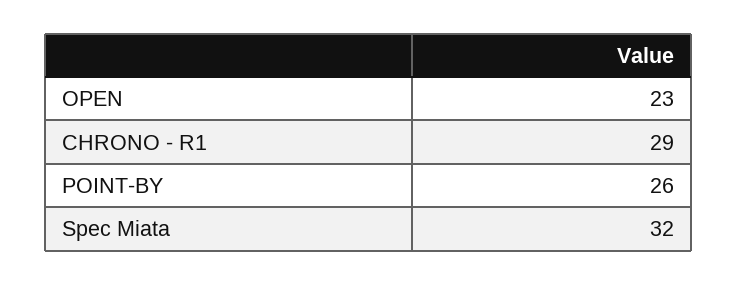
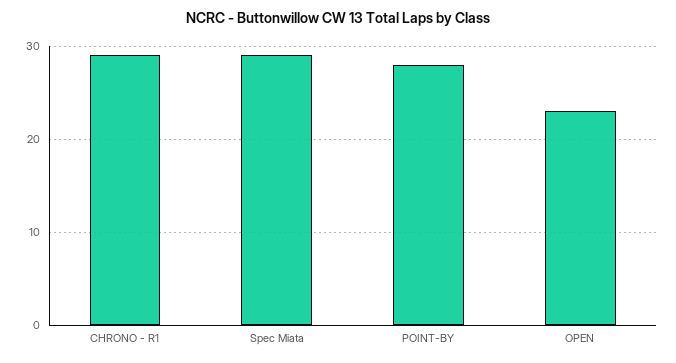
  {
    "OPEN": 23,
    "CHRONO - R1": 29,
-   "POINT-BY": 26,
+   "POINT-BY": 28,
-   "Spec Miata": 32
+   "Spec Miata": 29
  }

